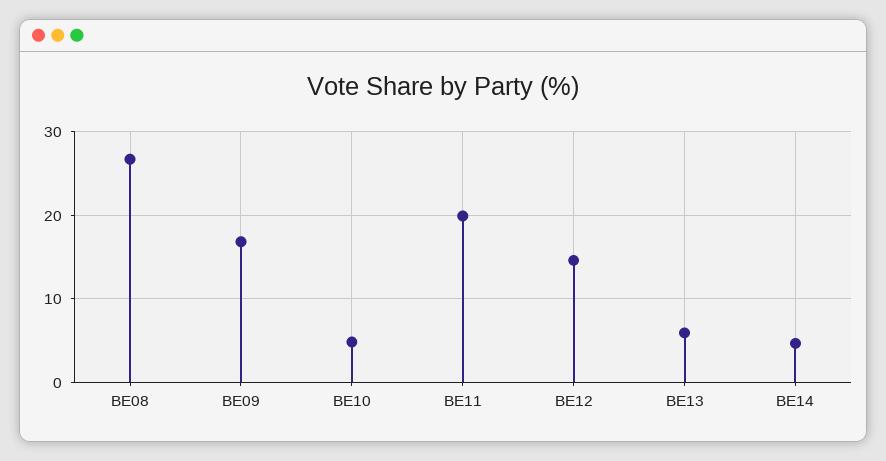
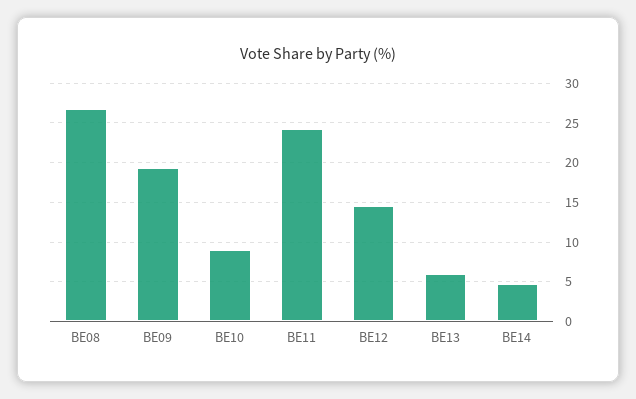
  {
    "BE08": 27,
-   "BE09": 17,
+   "BE09": 19,
-   "BE10": 5,
+   "BE10": 9,
-   "BE11": 20,
+   "BE11": 24,
    "BE12": 15,
    "BE13": 6,
    "BE14": 5
  }

